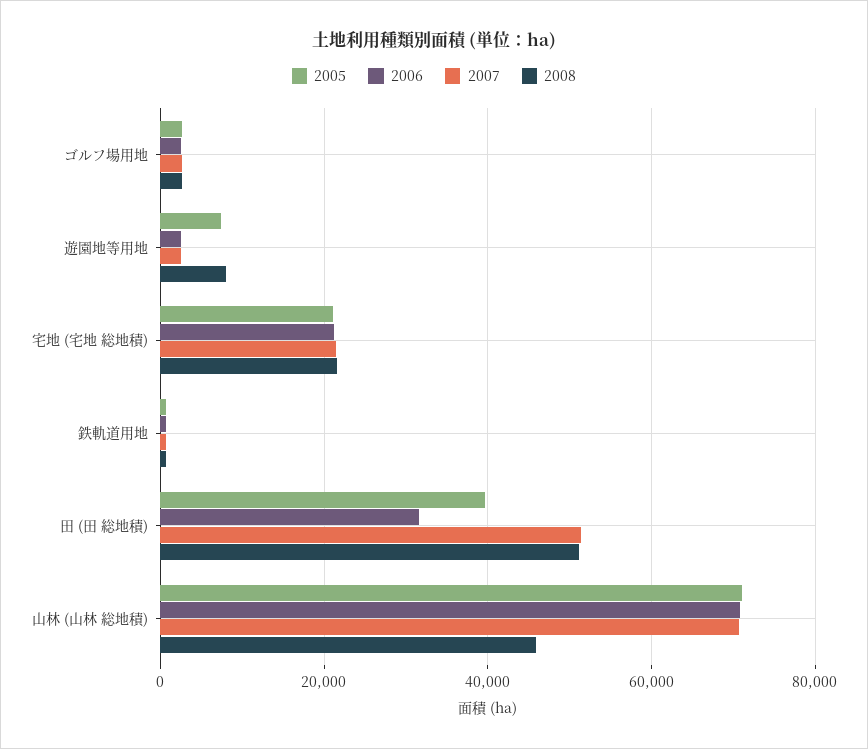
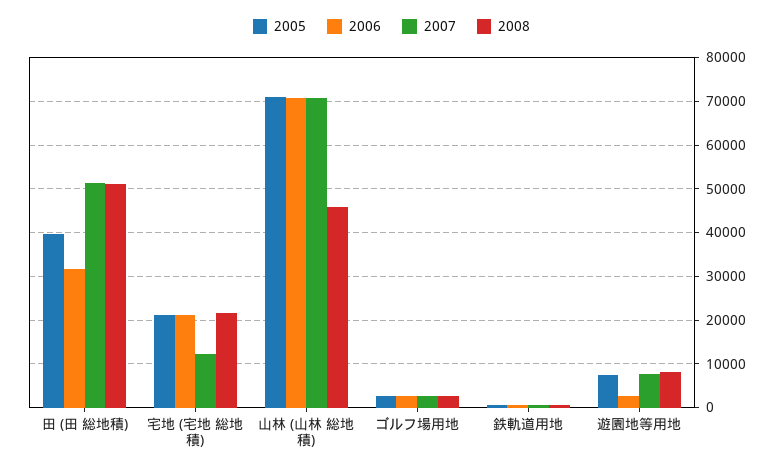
  {
    "2005": {
      "ゴルフ場用地": 2000,
      "遊園地等用地": 8000,
      "宅地 (宅地 総地積)": 22000,
      "鉄軌道用地": 0,
      "田 (田 総地積)": 40000,
      "山林 (山林 総地積)": 72000
    },
    "2006": {
      "ゴルフ場用地": 2000,
      "遊園地等用地": 2000,
      "宅地 (宅地 総地積)": 22000,
      "鉄軌道用地": 0,
      "田 (田 総地積)": 32000,
      "山林 (山林 総地積)": 70000
    },
    "2007": {
      "ゴルフ場用地": 2000,
-     "遊園地等用地": 2000,
+     "遊園地等用地": 8000,
-     "宅地 (宅地 総地積)": 22000,
+     "宅地 (宅地 総地積)": 12000,
      "鉄軌道用地": 0,
      "田 (田 総地積)": 52000,
      "山林 (山林 総地積)": 70000
    },
    "2008": {
      "ゴルフ場用地": 2000,
      "遊園地等用地": 8000,
      "宅地 (宅地 総地積)": 22000,
      "鉄軌道用地": 0,
      "田 (田 総地積)": 52000,
      "山林 (山林 総地積)": 46000
    }
  }

